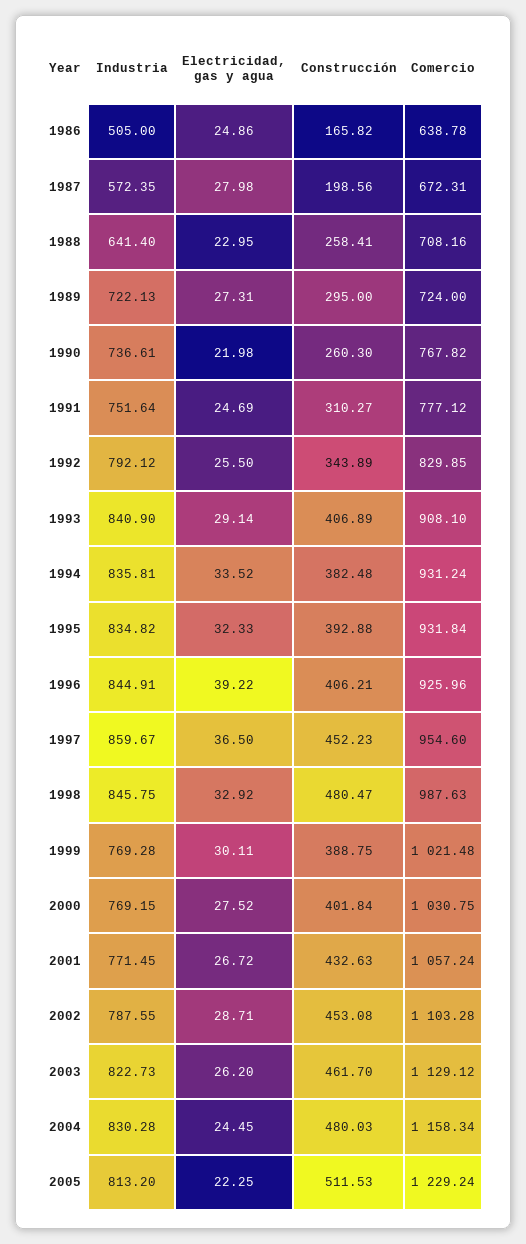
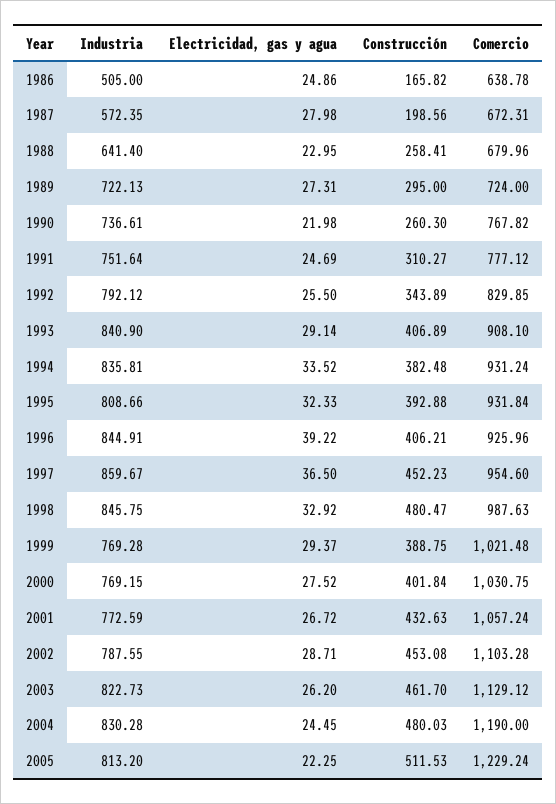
  {
    "Industria": {
      "1986": 505,
      "1987": 572.35,
      "1988": 641.4,
      "1989": 722.13,
      "1990": 736.61,
      "1991": 751.64,
      "1992": 792.12,
      "1993": 840.9,
      "1994": 835.81,
-     "1995": 834.82,
+     "1995": 808.66,
      "1996": 844.91,
      "1997": 859.67,
      "1998": 845.75,
      "1999": 769.28,
      "2000": 769.15,
-     "2001": 771.45,
+     "2001": 772.59,
      "2002": 787.55,
      "2003": 822.73,
      "2004": 830.28,
      "2005": 813.2
    },
    "Electricidad, gas y agua": {
      "1986": 24.86,
      "1987": 27.98,
      "1988": 22.95,
      "1989": 27.31,
      "1990": 21.98,
      "1991": 24.69,
      "1992": 25.5,
      "1993": 29.14,
      "1994": 33.52,
      "1995": 32.33,
      "1996": 39.22,
      "1997": 36.5,
      "1998": 32.92,
-     "1999": 30.11,
+     "1999": 29.37,
      "2000": 27.52,
      "2001": 26.72,
      "2002": 28.71,
      "2003": 26.2,
      "2004": 24.45,
      "2005": 22.25
    },
    "Construcción": {
      "1986": 165.82,
      "1987": 198.56,
      "1988": 258.41,
      "1989": 295,
      "1990": 260.3,
      "1991": 310.27,
      "1992": 343.89,
      "1993": 406.89,
      "1994": 382.48,
      "1995": 392.88,
      "1996": 406.21,
      "1997": 452.23,
      "1998": 480.47,
      "1999": 388.75,
      "2000": 401.84,
      "2001": 432.63,
      "2002": 453.08,
      "2003": 461.7,
      "2004": 480.03,
      "2005": 511.53
    },
    "Comercio": {
      "1986": 638.78,
      "1987": 672.31,
-     "1988": 708.16,
+     "1988": 679.96,
      "1989": 724,
      "1990": 767.82,
      "1991": 777.12,
      "1992": 829.85,
      "1993": 908.1,
      "1994": 931.24,
      "1995": 931.84,
      "1996": 925.96,
      "1997": 954.6,
      "1998": 987.63,
      "1999": 1021.48,
      "2000": 1030.75,
      "2001": 1057.24,
      "2002": 1103.28,
      "2003": 1129.12,
-     "2004": 1158.34,
+     "2004": 1190,
      "2005": 1229.24
    }
  }

